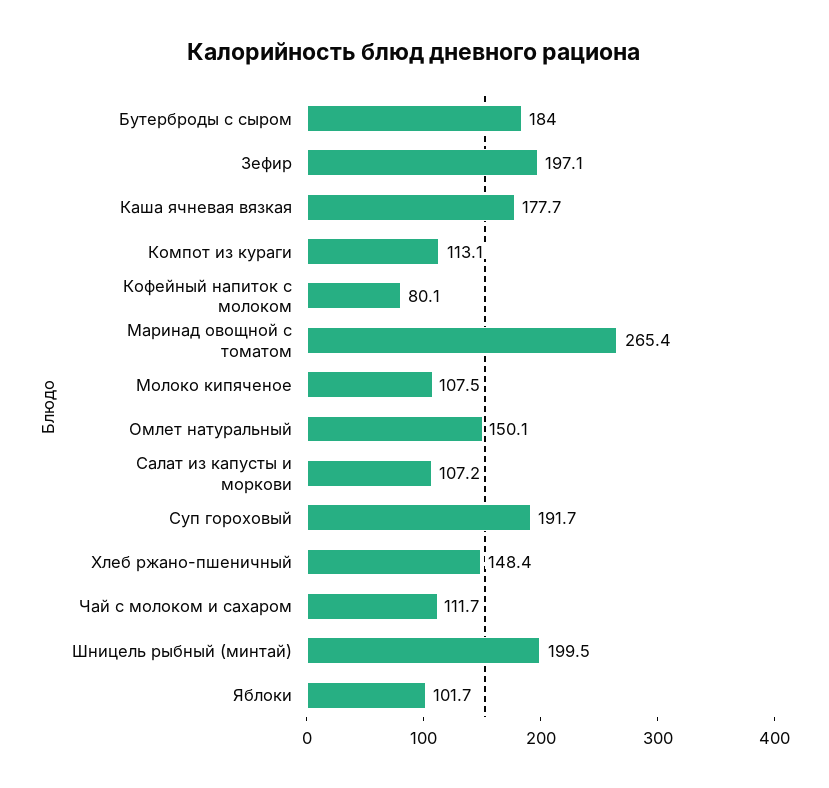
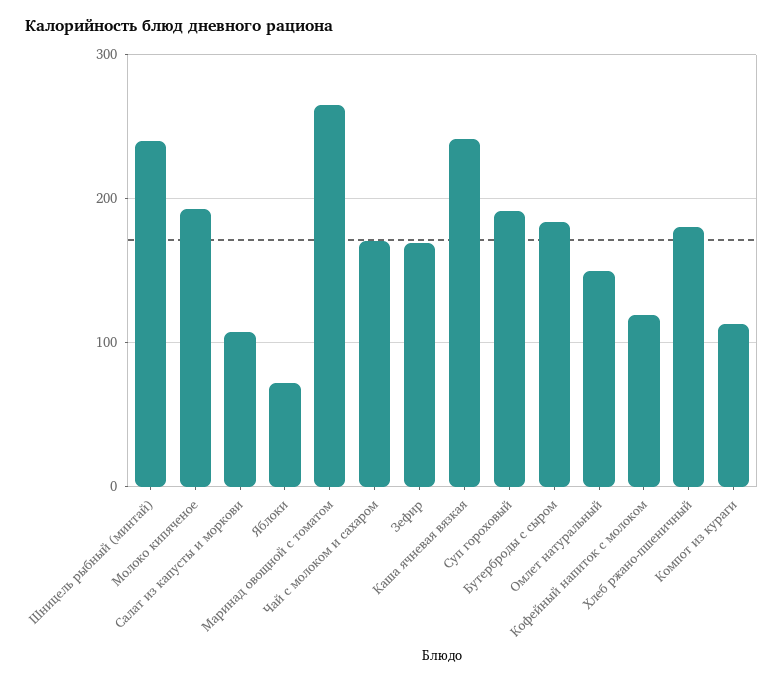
  {
    "Бутерброды с сыром": 184,
-   "Зефир": 197.1,
+   "Зефир": 170,
-   "Каша ячневая вязкая": 177.7,
+   "Каша ячневая вязкая": 240,
    "Компот из кураги": 113.1,
-   "Кофейный напиток с молоком": 80.1,
+   "Кофейный напиток с молоком": 120,
    "Маринад овощной с томатом": 265.4,
-   "Молоко кипяченое": 107.5,
+   "Молоко кипяченое": 190,
    "Омлет натуральный": 150.1,
    "Салат из капусты и моркови": 107.2,
    "Суп гороховый": 191.7,
-   "Хлеб ржано-пшеничный": 148.4,
+   "Хлеб ржано-пшеничный": 180,
-   "Чай с молоком и сахаром": 111.7,
+   "Чай с молоком и сахаром": 170,
-   "Шницель рыбный (минтай)": 199.5,
+   "Шницель рыбный (минтай)": 240,
-   "Яблоки": 101.7
+   "Яблоки": 70
  }

